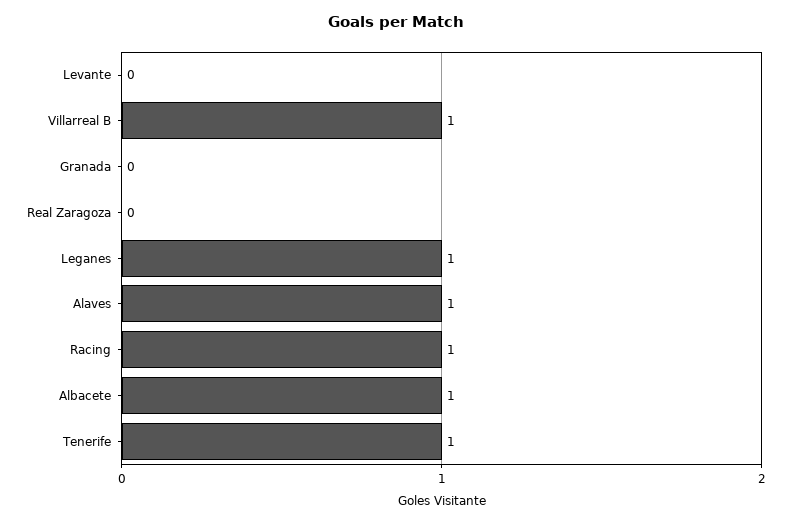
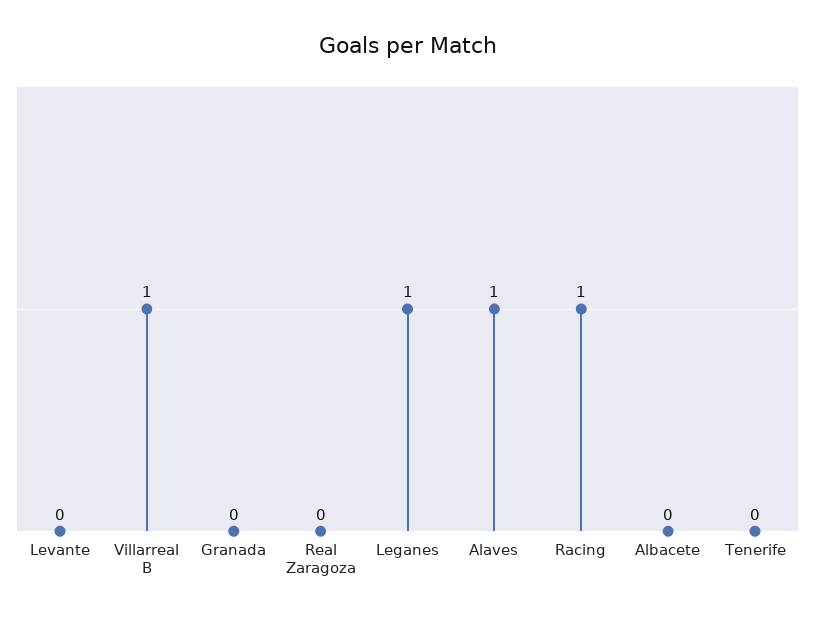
  {
    "Levante": 0,
    "Villarreal B": 1,
    "Granada": 0,
    "Real Zaragoza": 0,
    "Leganes": 1,
    "Alaves": 1,
    "Racing": 1,
-   "Albacete": 1,
+   "Albacete": 0,
-   "Tenerife": 1
+   "Tenerife": 0
  }

